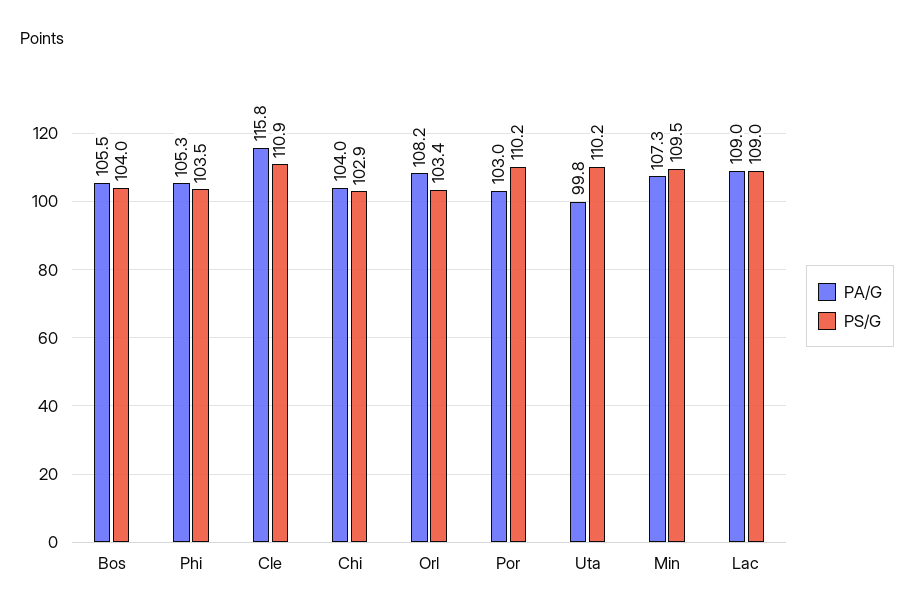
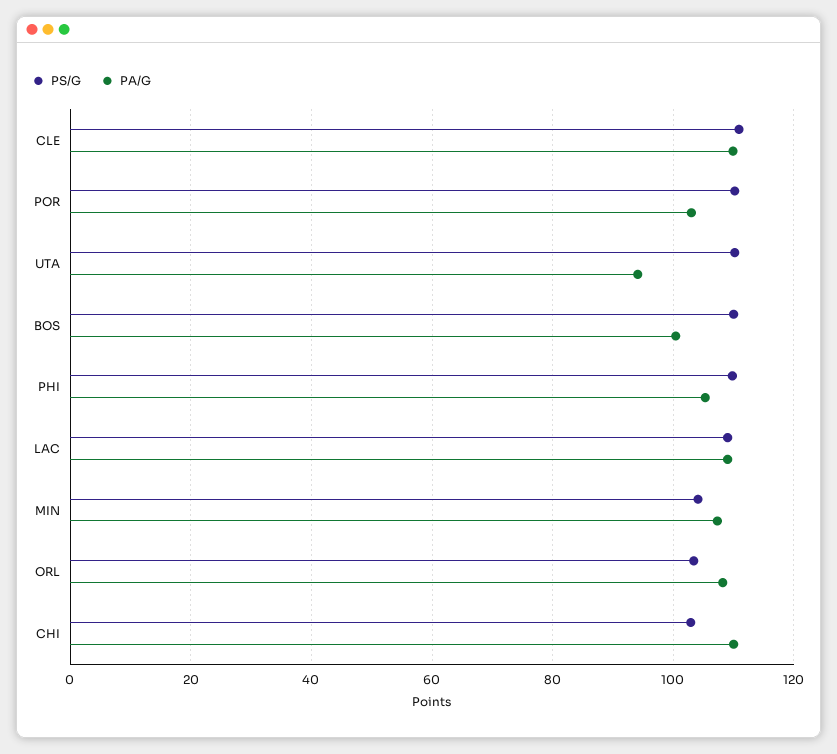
  {
    "PA/G": {
-     "Bos": 105.5,
+     "Bos": 100,
      "Phi": 105.3,
-     "Cle": 115.8,
+     "Cle": 110,
-     "Chi": 104,
+     "Chi": 110,
      "Orl": 108.2,
      "Por": 103,
-     "Uta": 99.8,
+     "Uta": 94,
      "Min": 107.3,
      "Lac": 109
    },
    "PS/G": {
-     "Bos": 104,
+     "Bos": 110,
-     "Phi": 103.5,
+     "Phi": 110,
      "Cle": 110.9,
      "Chi": 102.9,
      "Orl": 103.4,
      "Por": 110.2,
      "Uta": 110.2,
-     "Min": 109.5,
+     "Min": 104,
      "Lac": 109
    }
  }

